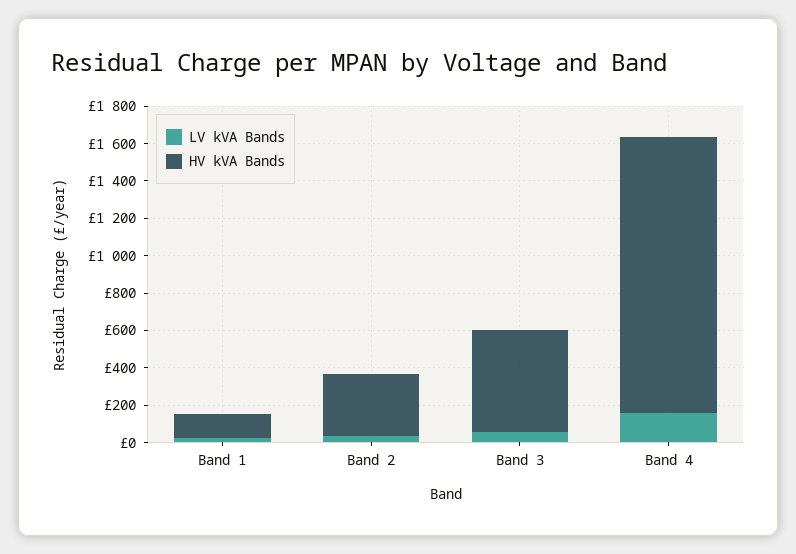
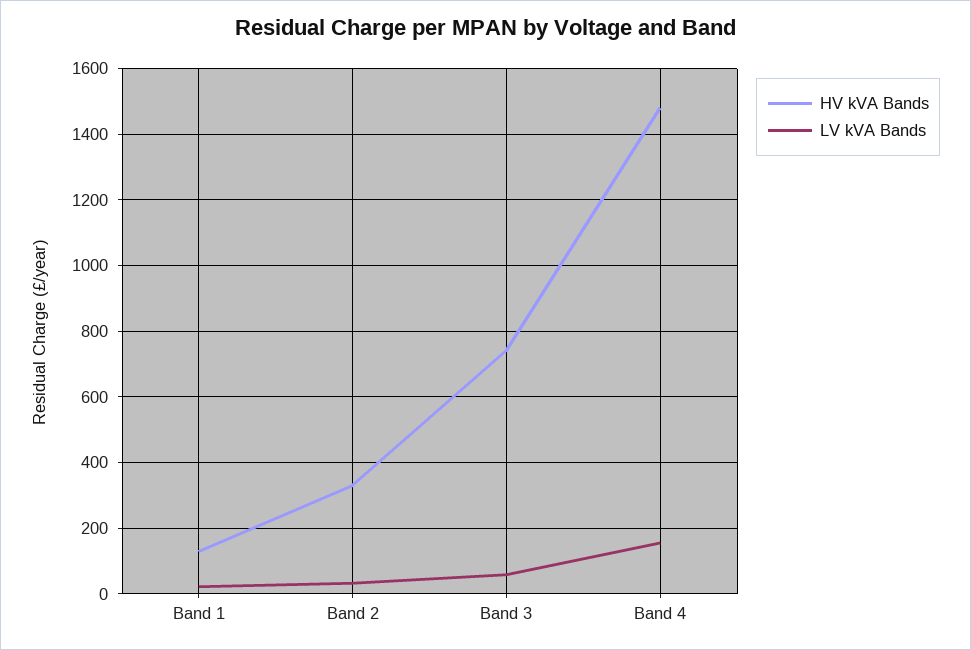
  {
    "LV kVA Bands": {
      "Band 1": 20,
      "Band 2": 40,
      "Band 3": 60,
      "Band 4": 160
    },
    "HV kVA Bands": {
      "Band 1": 140,
      "Band 2": 340,
-     "Band 3": 550,
+     "Band 3": 740,
      "Band 4": 1480
    }
  }

